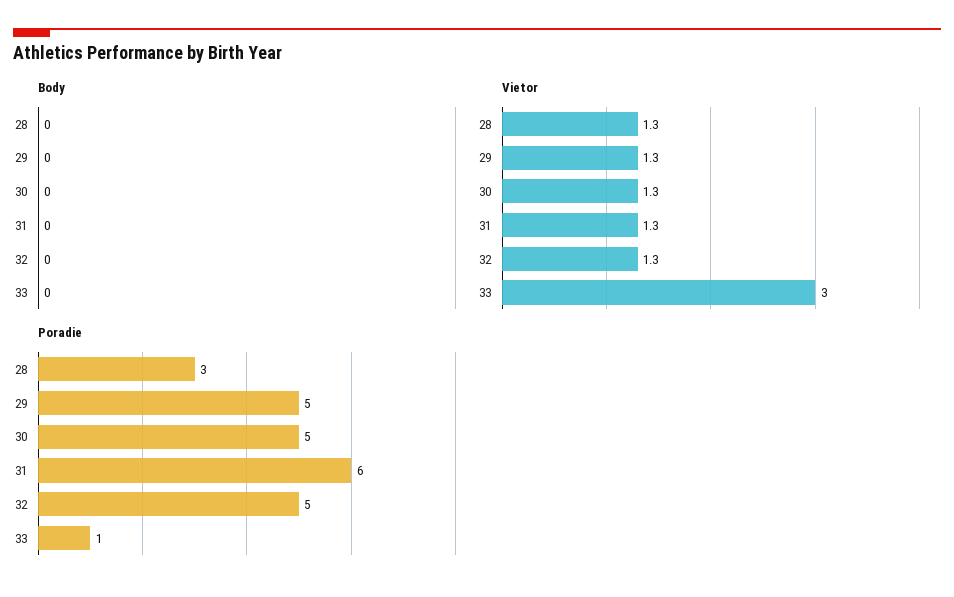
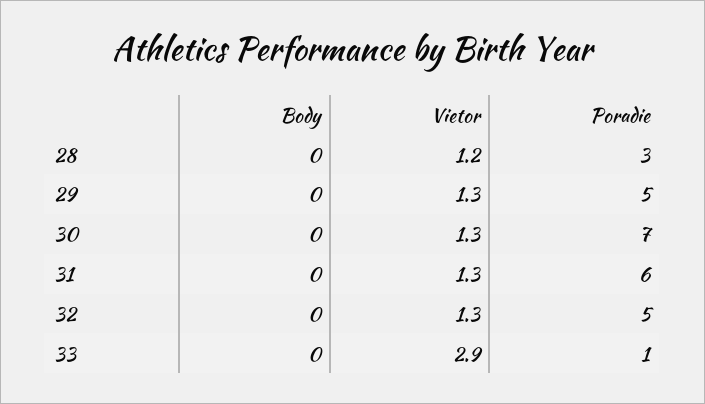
  {
    "Body": {
      "28": 0,
      "29": 0,
      "30": 0,
      "31": 0,
      "32": 0,
      "33": 0
    },
    "Vietor": {
-     "28": 1.3,
+     "28": 1.2,
      "29": 1.3,
      "30": 1.3,
      "31": 1.3,
      "32": 1.3,
-     "33": 3
+     "33": 2.9
    },
    "Poradie": {
      "28": 3,
      "29": 5,
-     "30": 5,
+     "30": 7,
      "31": 6,
      "32": 5,
      "33": 1
    }
  }

